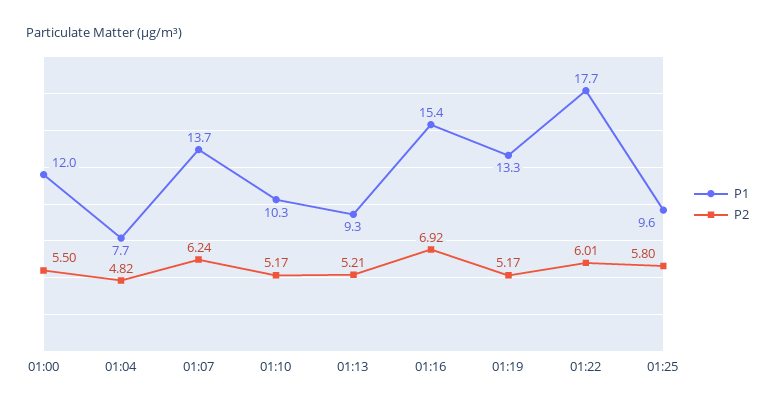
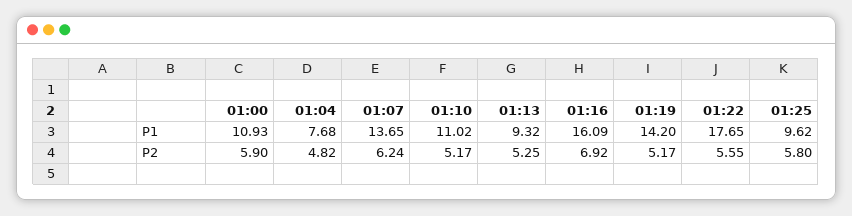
  {
    "P1": {
-     "01:00": 12,
+     "01:00": 10.93,
      "01:04": 7.68,
      "01:07": 13.65,
-     "01:10": 10.3,
+     "01:10": 11.02,
      "01:13": 9.32,
-     "01:16": 15.4,
+     "01:16": 16.09,
-     "01:19": 13.3,
+     "01:19": 14.2,
      "01:22": 17.65,
      "01:25": 9.62
    },
    "P2": {
-     "01:00": 5.5,
+     "01:00": 5.9,
      "01:04": 4.82,
      "01:07": 6.24,
      "01:10": 5.17,
-     "01:13": 5.21,
+     "01:13": 5.25,
      "01:16": 6.92,
      "01:19": 5.17,
-     "01:22": 6.01,
+     "01:22": 5.55,
      "01:25": 5.8
    }
  }

